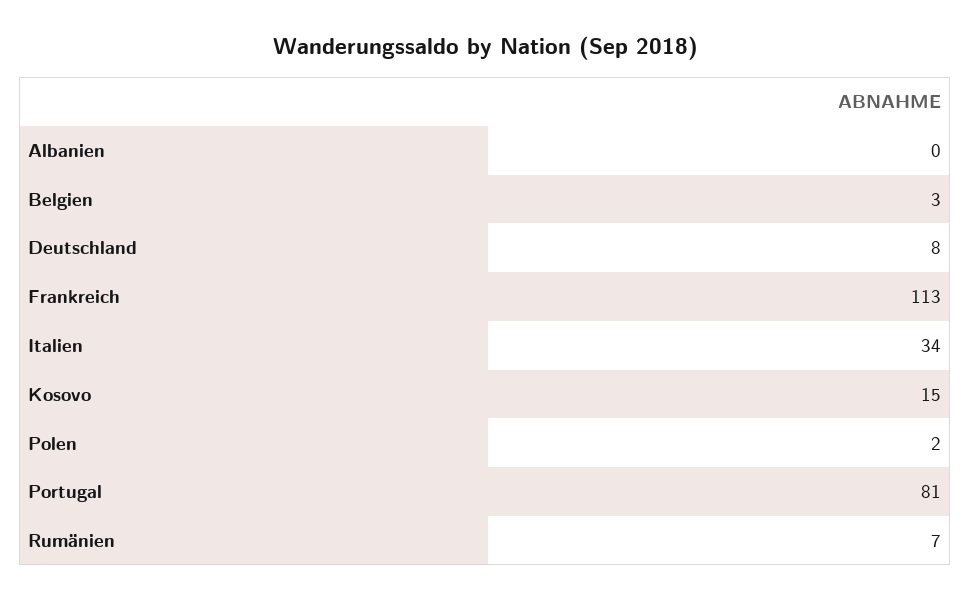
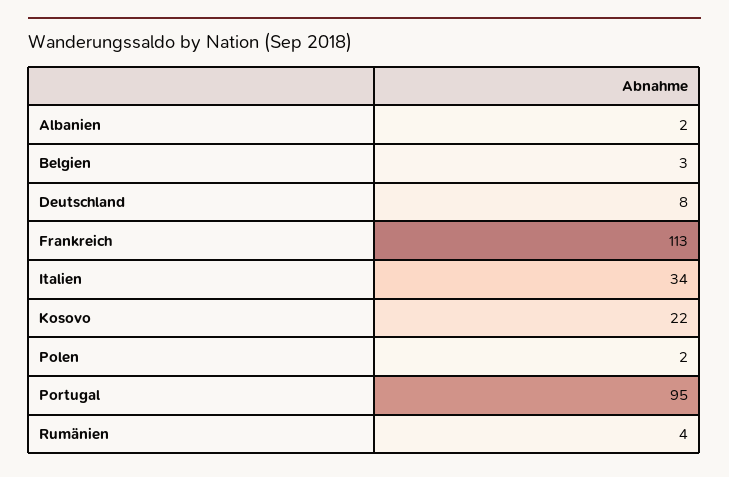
  {
-   "Albanien": 0,
+   "Albanien": 2,
    "Belgien": 3,
    "Deutschland": 8,
    "Frankreich": 113,
    "Italien": 34,
-   "Kosovo": 15,
+   "Kosovo": 22,
    "Polen": 2,
-   "Portugal": 81,
+   "Portugal": 95,
-   "Rumänien": 7
+   "Rumänien": 4
  }

